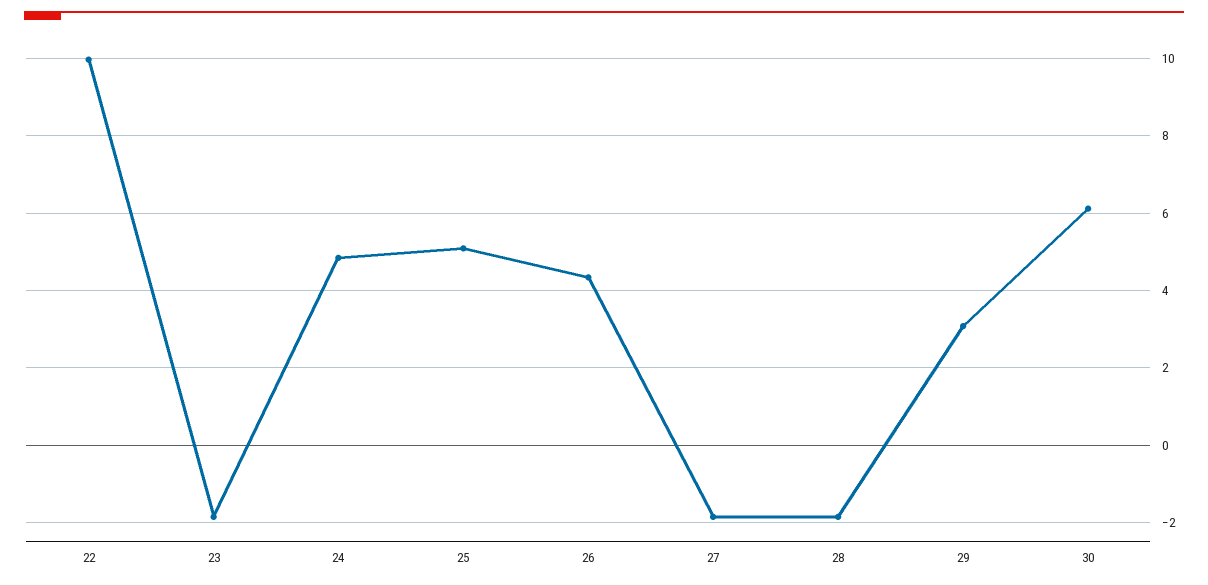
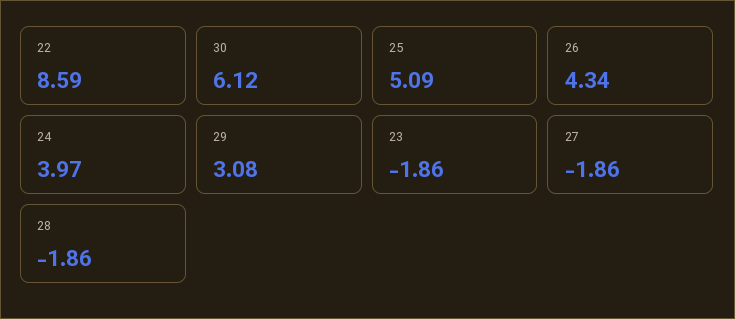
  {
-   "22": 10,
+   "22": 8.59,
    "23": -1.86,
-   "24": 4.8,
+   "24": 3.97,
    "25": 5.09,
    "26": 4.34,
    "27": -1.86,
    "28": -1.86,
    "29": 3.08,
    "30": 6.12
  }

